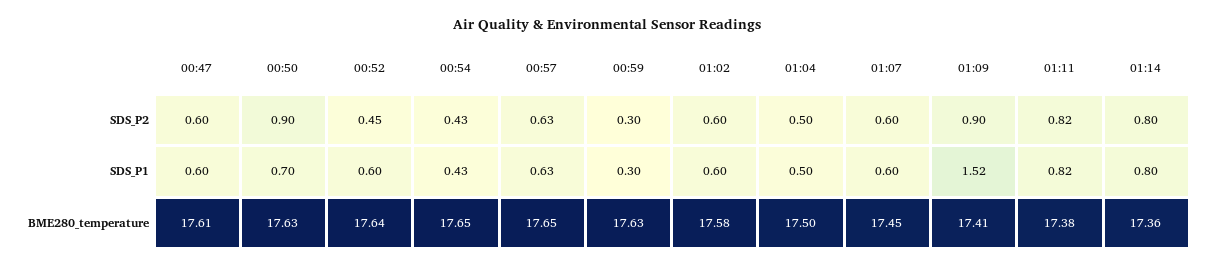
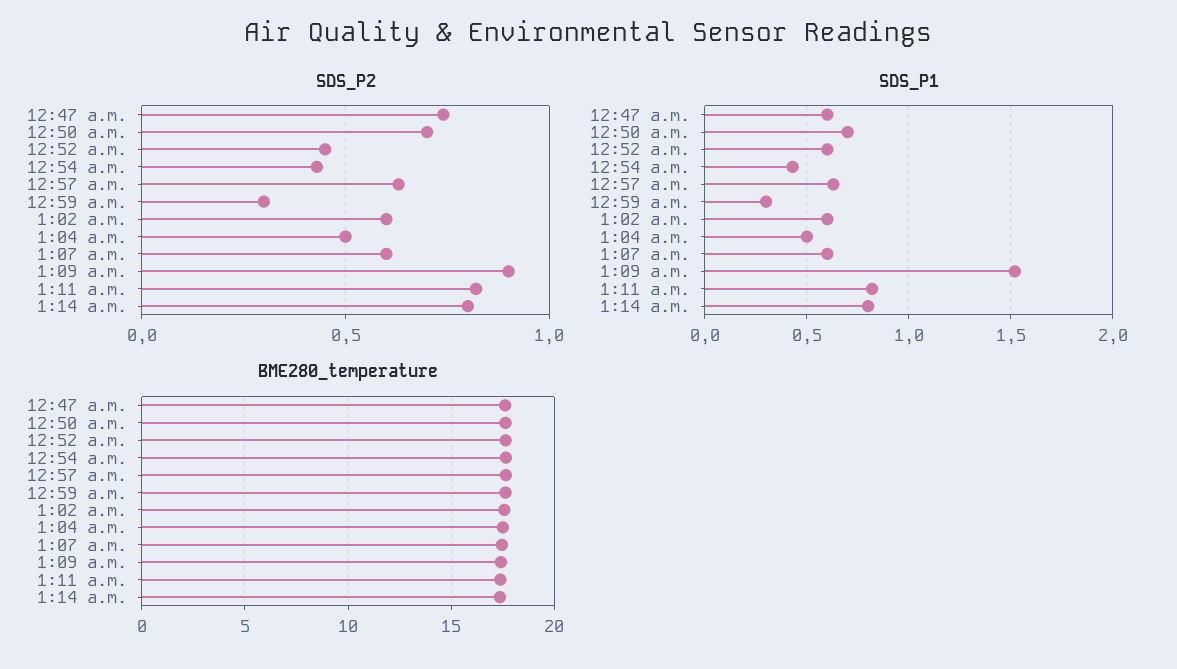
  {
    "SDS_P2": {
-     "00:47": 0.6,
+     "00:47": 0.75,
-     "00:50": 0.9,
+     "00:50": 0.7,
      "00:52": 0.45,
      "00:54": 0.43,
      "00:57": 0.63,
      "00:59": 0.3,
      "01:02": 0.6,
      "01:04": 0.5,
      "01:07": 0.6,
      "01:09": 0.9,
      "01:11": 0.82,
      "01:14": 0.8
    },
    "SDS_P1": {
      "00:47": 0.6,
      "00:50": 0.7,
      "00:52": 0.6,
      "00:54": 0.43,
      "00:57": 0.63,
      "00:59": 0.3,
      "01:02": 0.6,
      "01:04": 0.5,
      "01:07": 0.6,
      "01:09": 1.52,
      "01:11": 0.82,
      "01:14": 0.8
    },
    "BME280_temperature": {
      "00:47": 17.61,
      "00:50": 17.63,
      "00:52": 17.64,
      "00:54": 17.65,
      "00:57": 17.65,
      "00:59": 17.63,
      "01:02": 17.58,
      "01:04": 17.5,
      "01:07": 17.45,
      "01:09": 17.41,
      "01:11": 17.38,
      "01:14": 17.36
    }
  }

